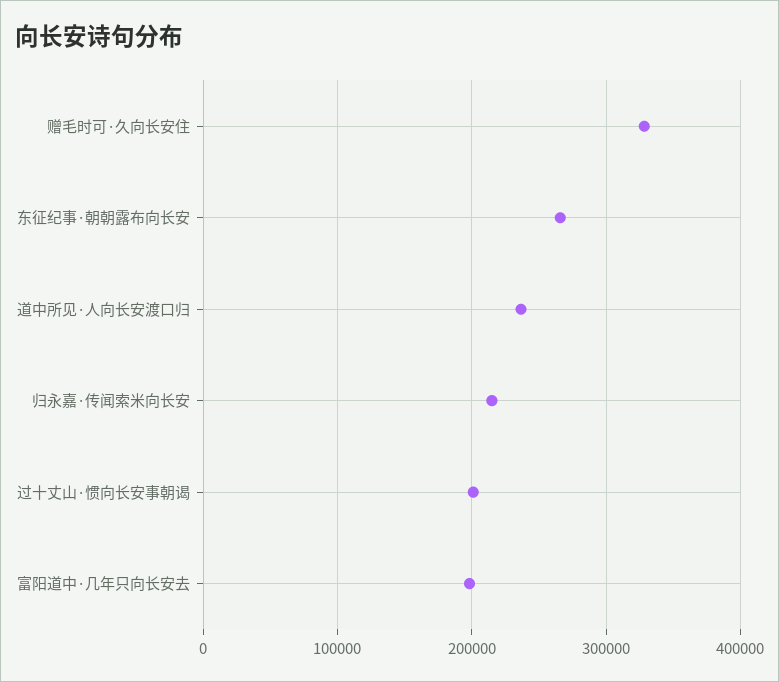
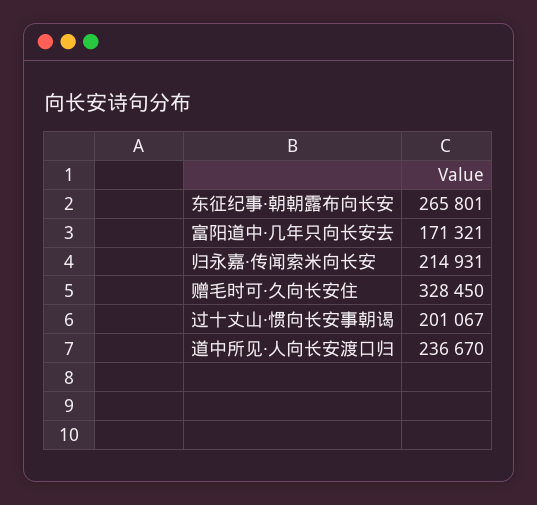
  {
    "赠毛时可·久向长安住": 328450,
    "东征纪事·朝朝露布向长安": 265801,
    "道中所见·人向长安渡口归": 236670,
    "归永嘉·传闻索米向长安": 214931,
    "过十丈山·惯向长安事朝谒": 201067,
-   "富阳道中·几年只向长安去": 200000
+   "富阳道中·几年只向长安去": 171321
  }

